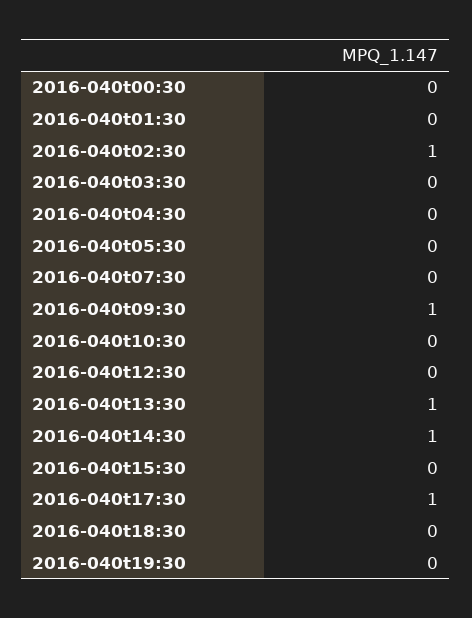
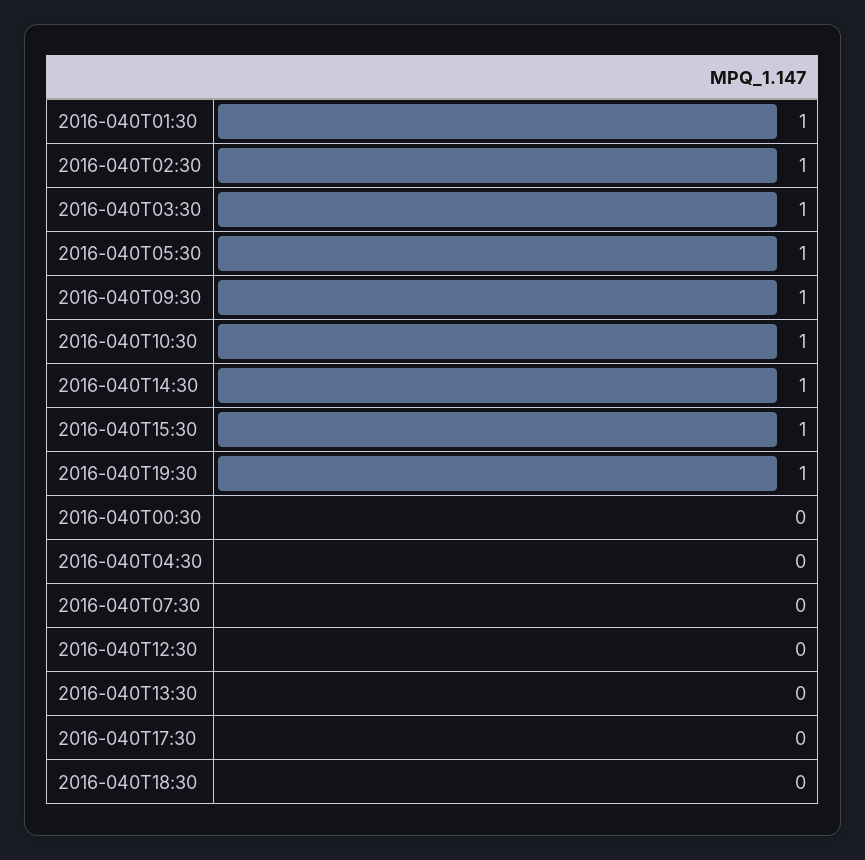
  {
    "2016-040t00:30": 0,
-   "2016-040t01:30": 0,
+   "2016-040t01:30": 1,
    "2016-040t02:30": 1,
-   "2016-040t03:30": 0,
+   "2016-040t03:30": 1,
    "2016-040t04:30": 0,
-   "2016-040t05:30": 0,
+   "2016-040t05:30": 1,
    "2016-040t07:30": 0,
    "2016-040t09:30": 1,
-   "2016-040t10:30": 0,
+   "2016-040t10:30": 1,
    "2016-040t12:30": 0,
-   "2016-040t13:30": 1,
+   "2016-040t13:30": 0,
    "2016-040t14:30": 1,
-   "2016-040t15:30": 0,
+   "2016-040t15:30": 1,
-   "2016-040t17:30": 1,
+   "2016-040t17:30": 0,
    "2016-040t18:30": 0,
-   "2016-040t19:30": 0
+   "2016-040t19:30": 1
  }

